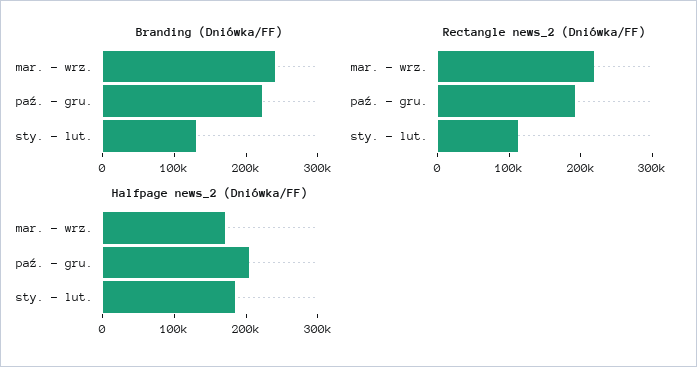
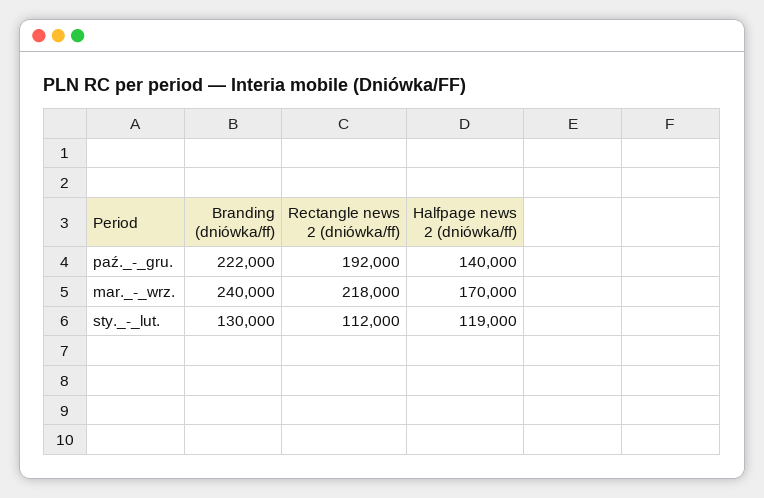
  {
    "Branding (Dniówka/FF)": {
      "mar. - wrz.": 240000,
      "paź. - gru.": 222000,
      "sty. - lut.": 130000
    },
    "Rectangle news_2 (Dniówka/FF)": {
      "mar. - wrz.": 218000,
      "paź. - gru.": 192000,
      "sty. - lut.": 112000
    },
    "Halfpage news_2 (Dniówka/FF)": {
      "mar. - wrz.": 170000,
-     "paź. - gru.": 200000,
+     "paź. - gru.": 140000,
-     "sty. - lut.": 180000
+     "sty. - lut.": 119000
    }
  }

